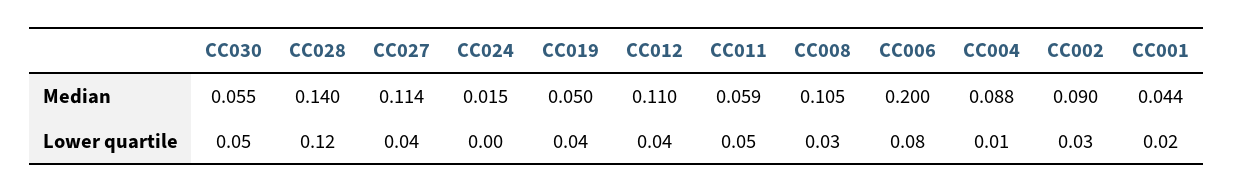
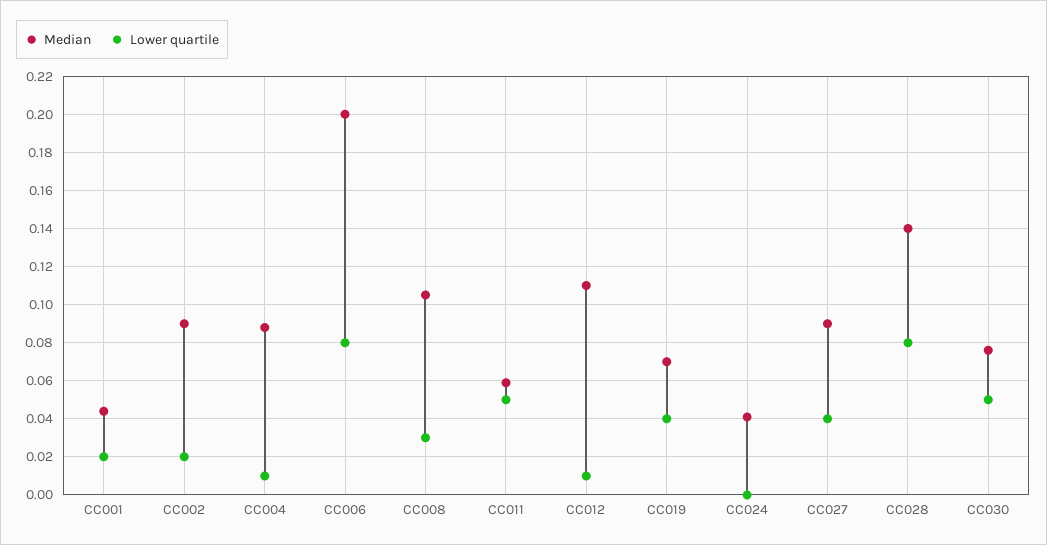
  {
    "Median": {
-     "CC030": 0.055,
+     "CC030": 0.075,
      "CC028": 0.14,
-     "CC027": 0.114,
+     "CC027": 0.09,
-     "CC024": 0.015,
+     "CC024": 0.04,
-     "CC019": 0.05,
+     "CC019": 0.07,
      "CC012": 0.11,
      "CC011": 0.059,
      "CC008": 0.105,
      "CC006": 0.2,
      "CC004": 0.088,
      "CC002": 0.09,
      "CC001": 0.044
    },
    "Lower quartile": {
      "CC030": 0.05,
-     "CC028": 0.12,
+     "CC028": 0.08,
      "CC027": 0.04,
      "CC024": 0,
      "CC019": 0.04,
-     "CC012": 0.04,
+     "CC012": 0.01,
      "CC011": 0.05,
      "CC008": 0.03,
      "CC006": 0.08,
      "CC004": 0.01,
-     "CC002": 0.03,
+     "CC002": 0.02,
      "CC001": 0.02
    }
  }

